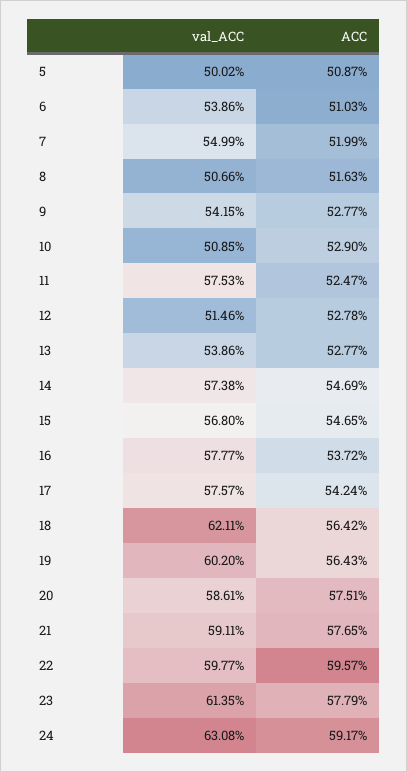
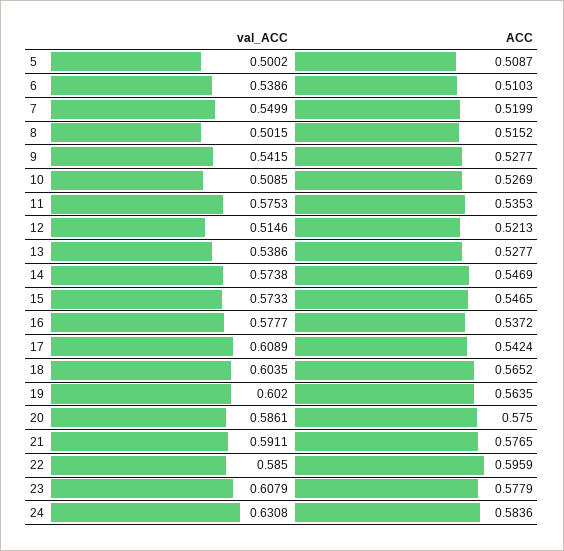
  {
    "val_ACC": {
      "5": 0.5002,
      "6": 0.5386,
      "7": 0.5499,
-     "8": 0.5066,
+     "8": 0.5015,
      "9": 0.5415,
      "10": 0.5085,
      "11": 0.5753,
      "12": 0.5146,
      "13": 0.5386,
      "14": 0.5738,
-     "15": 0.568,
+     "15": 0.5733,
      "16": 0.5777,
-     "17": 0.5757,
+     "17": 0.6089,
-     "18": 0.6211,
+     "18": 0.6035,
      "19": 0.602,
      "20": 0.5861,
      "21": 0.5911,
-     "22": 0.5977,
+     "22": 0.585,
-     "23": 0.6135,
+     "23": 0.6079,
      "24": 0.6308
    },
    "ACC": {
      "5": 0.5087,
      "6": 0.5103,
      "7": 0.5199,
-     "8": 0.5163,
+     "8": 0.5152,
      "9": 0.5277,
-     "10": 0.529,
+     "10": 0.5269,
-     "11": 0.5247,
+     "11": 0.5353,
-     "12": 0.5278,
+     "12": 0.5213,
      "13": 0.5277,
      "14": 0.5469,
      "15": 0.5465,
      "16": 0.5372,
      "17": 0.5424,
-     "18": 0.5642,
+     "18": 0.5652,
-     "19": 0.5643,
+     "19": 0.5635,
-     "20": 0.5751,
+     "20": 0.575,
      "21": 0.5765,
-     "22": 0.5957,
+     "22": 0.5959,
      "23": 0.5779,
-     "24": 0.5917
+     "24": 0.5836
    }
  }

